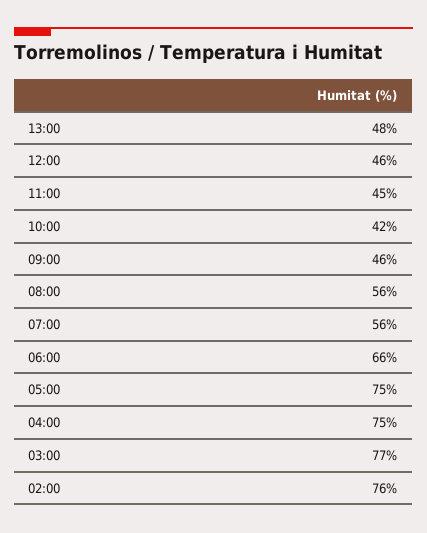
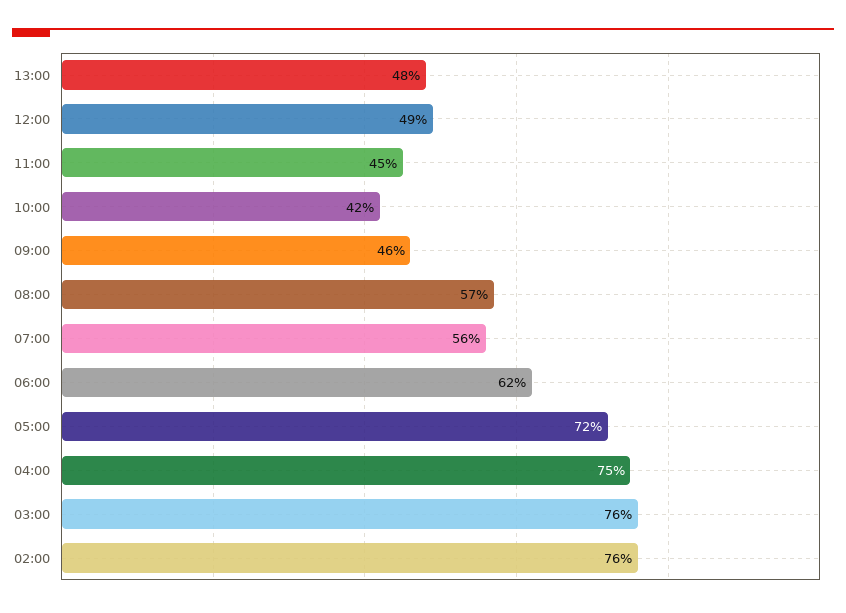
  {
    "13:00": 48,
-   "12:00": 46,
+   "12:00": 49,
    "11:00": 45,
    "10:00": 42,
    "09:00": 46,
-   "08:00": 56,
+   "08:00": 57,
    "07:00": 56,
-   "06:00": 66,
+   "06:00": 62,
-   "05:00": 75,
+   "05:00": 72,
    "04:00": 75,
-   "03:00": 77,
+   "03:00": 76,
    "02:00": 76
  }

